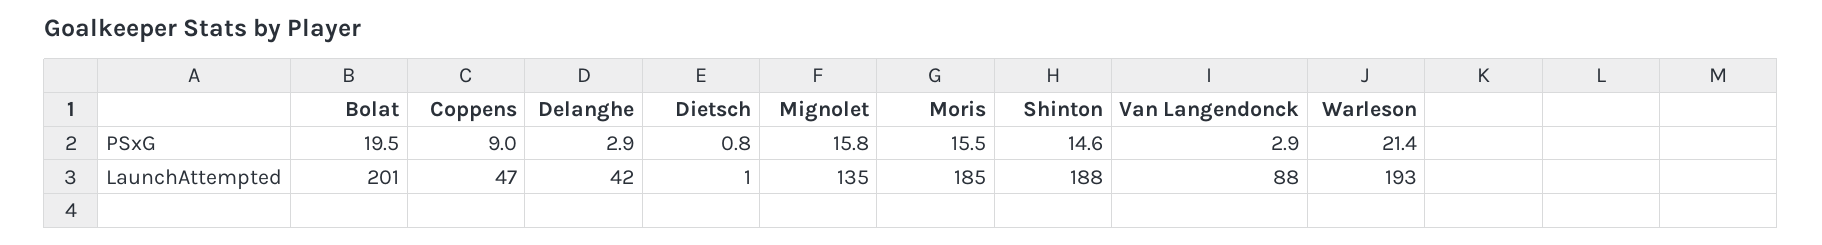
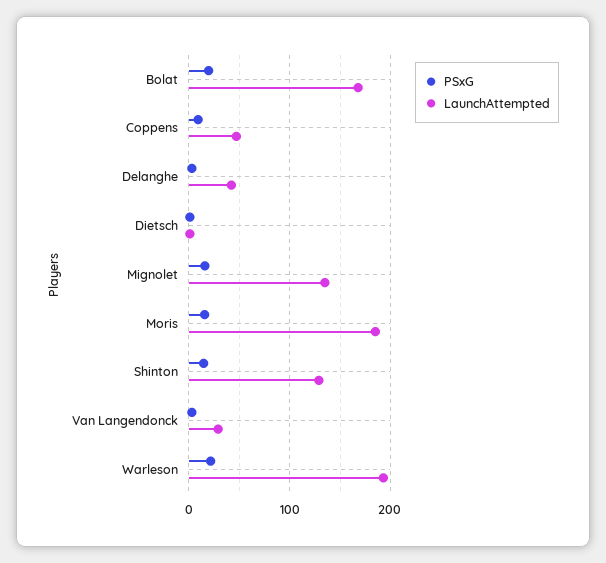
  {
    "PSxG": {
      "Bolat": 19.5,
      "Coppens": 9,
      "Delanghe": 2.9,
      "Dietsch": 0.8,
      "Mignolet": 15.8,
      "Moris": 15.5,
      "Shinton": 14.6,
      "Van Langendonck": 2.9,
      "Warleson": 21.4
    },
    "LaunchAttempted": {
-     "Bolat": 201,
+     "Bolat": 170,
      "Coppens": 47,
      "Delanghe": 42,
      "Dietsch": 1,
      "Mignolet": 135,
      "Moris": 185,
-     "Shinton": 188,
+     "Shinton": 130,
-     "Van Langendonck": 88,
+     "Van Langendonck": 30,
      "Warleson": 193
    }
  }

